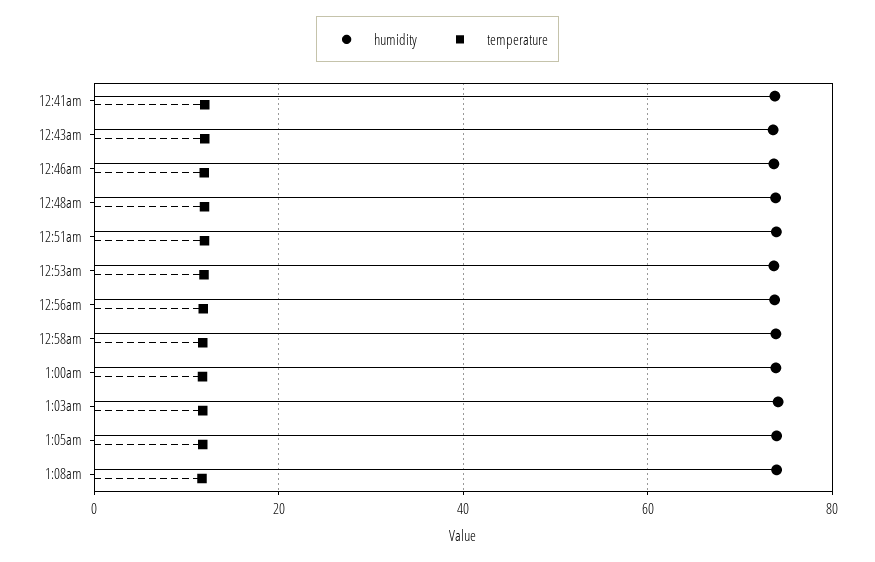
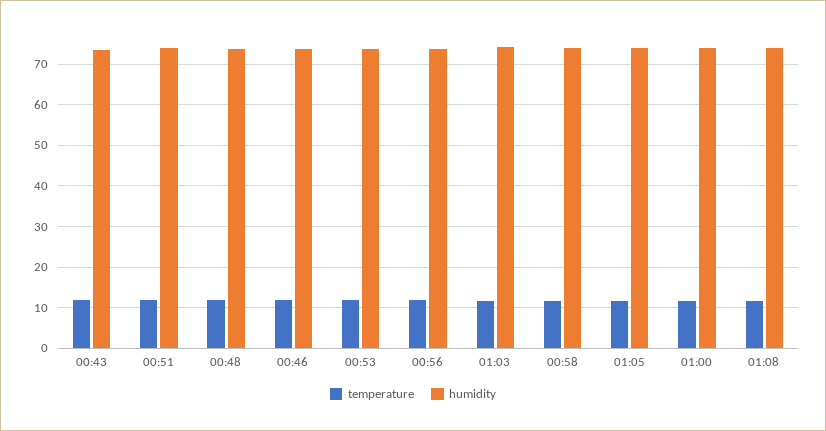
  {
    "humidity": {
-     "12:41am": 74,
      "12:43am": 74,
      "12:46am": 74,
      "12:48am": 74,
      "12:51am": 74,
      "12:53am": 74,
      "12:56am": 74,
      "12:58am": 74,
      "1:00am": 74,
      "1:03am": 74,
      "1:05am": 74,
      "1:08am": 74
    },
    "temperature": {
-     "12:41am": 12,
      "12:43am": 12,
      "12:46am": 12,
      "12:48am": 12,
      "12:51am": 12,
      "12:53am": 12,
      "12:56am": 12,
      "12:58am": 12,
      "1:00am": 12,
      "1:03am": 12,
      "1:05am": 12,
      "1:08am": 12
    }
  }

